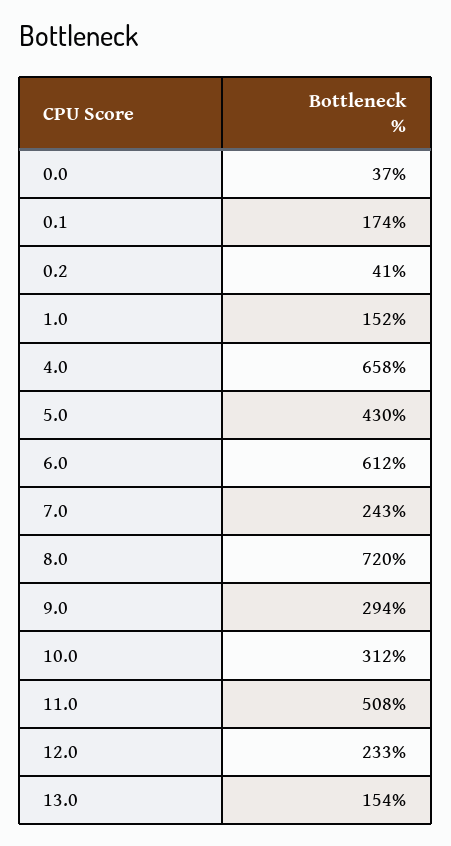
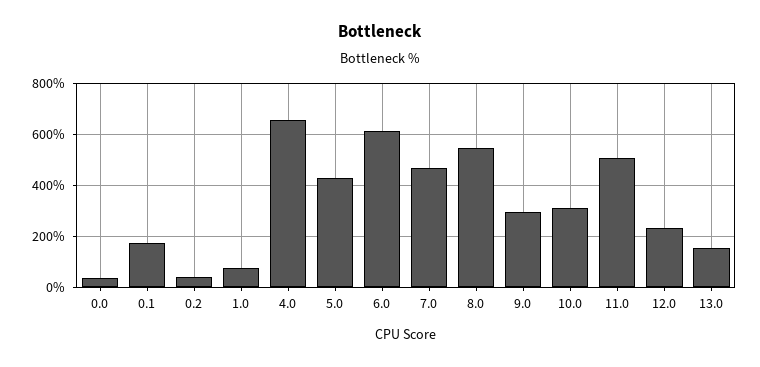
  {
    "0.0": 37,
    "0.1": 174,
    "0.2": 41,
-   "1.0": 152,
+   "1.0": 75,
    "4.0": 658,
    "5.0": 430,
    "6.0": 612,
-   "7.0": 243,
+   "7.0": 475,
-   "8.0": 720,
+   "8.0": 550,
    "9.0": 294,
    "10.0": 312,
    "11.0": 508,
    "12.0": 233,
    "13.0": 154
  }

